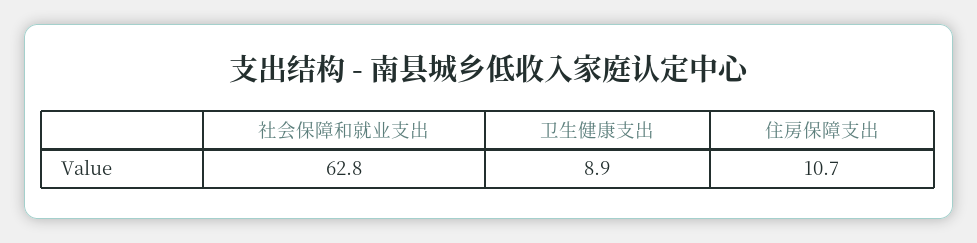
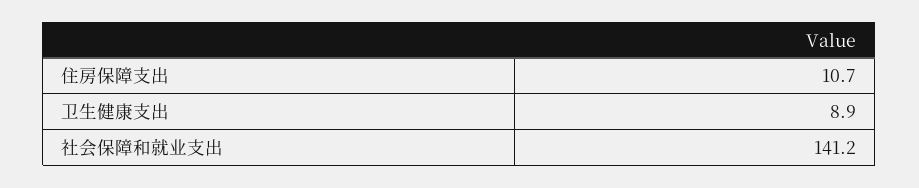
  {
-   "社会保障和就业支出": 62.8,
+   "社会保障和就业支出": 141.2,
    "卫生健康支出": 8.9,
    "住房保障支出": 10.7
  }

